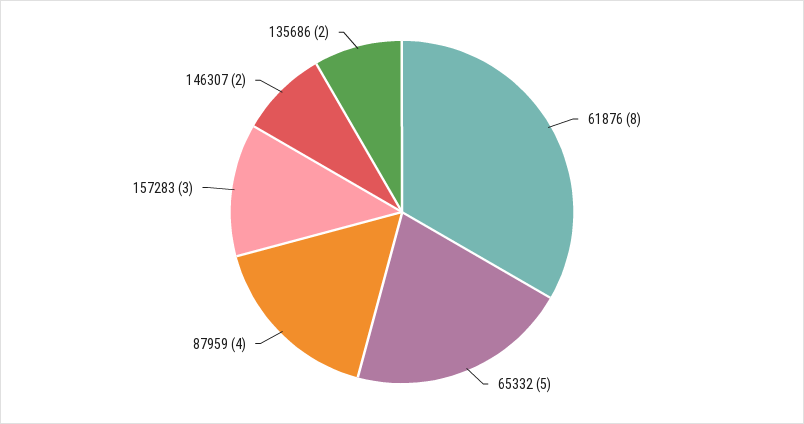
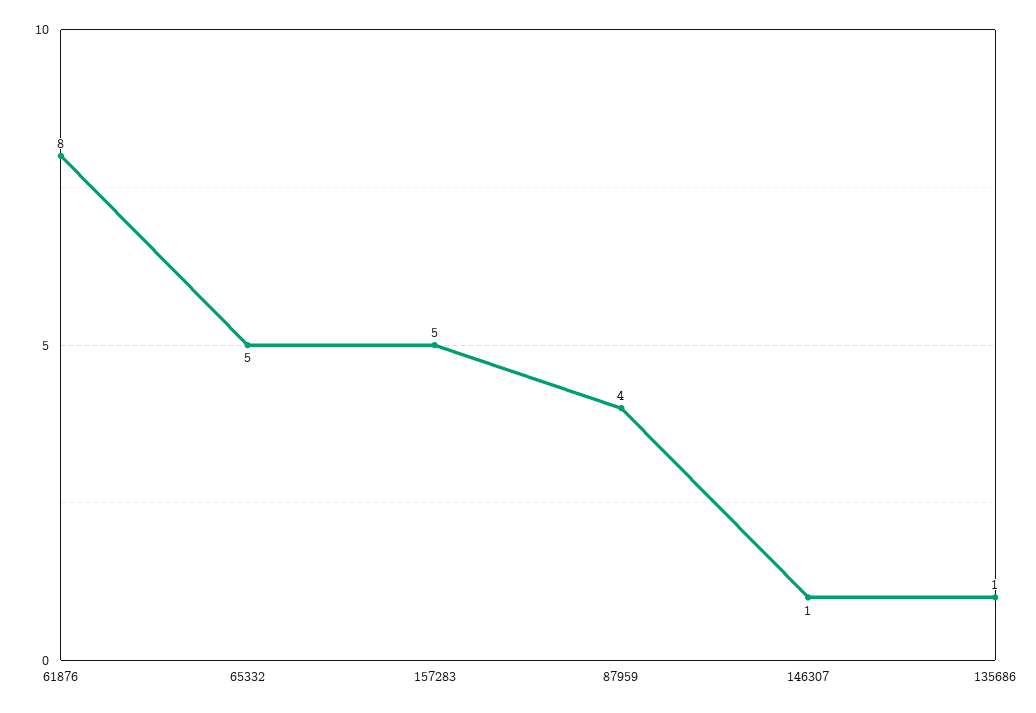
  {
    "61876": 8,
    "65332": 5,
    "87959": 4,
-   "157283": 3,
+   "157283": 5,
-   "146307": 2,
+   "146307": 1,
-   "135686": 2
+   "135686": 1
  }

